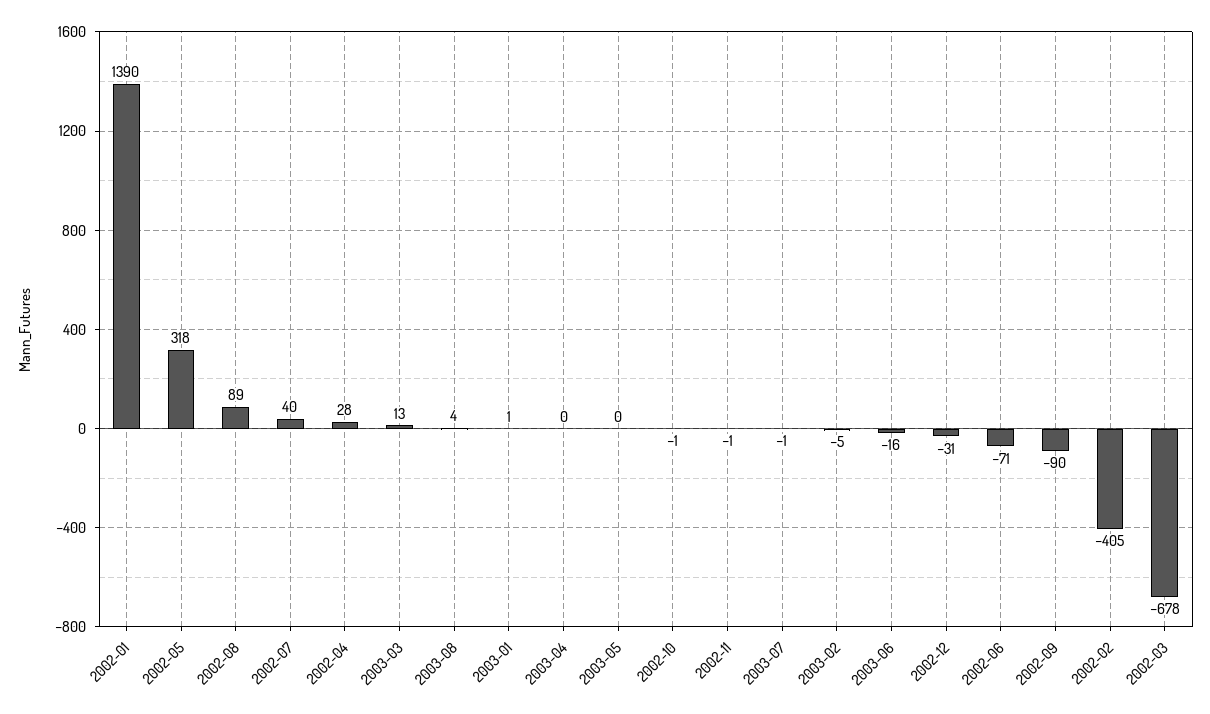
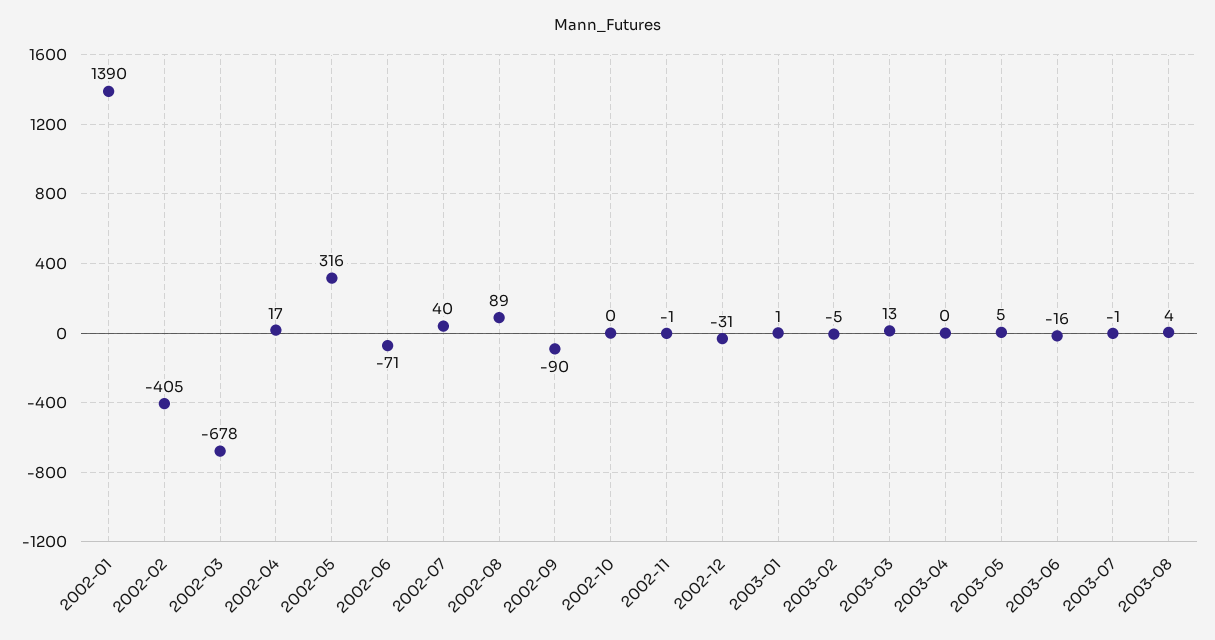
  {
    "2002-01": 1390,
-   "2002-05": 318,
+   "2002-05": 316,
    "2002-08": 89,
    "2002-07": 40,
-   "2002-04": 28,
+   "2002-04": 17,
    "2003-03": 13,
    "2003-08": 4,
    "2003-01": 1,
    "2003-04": 0,
-   "2003-05": 0,
+   "2003-05": 5,
-   "2002-10": -1,
+   "2002-10": 0,
    "2002-11": -1,
    "2003-07": -1,
    "2003-02": -5,
    "2003-06": -16,
    "2002-12": -31,
    "2002-06": -71,
    "2002-09": -90,
    "2002-02": -405,
    "2002-03": -678
  }

